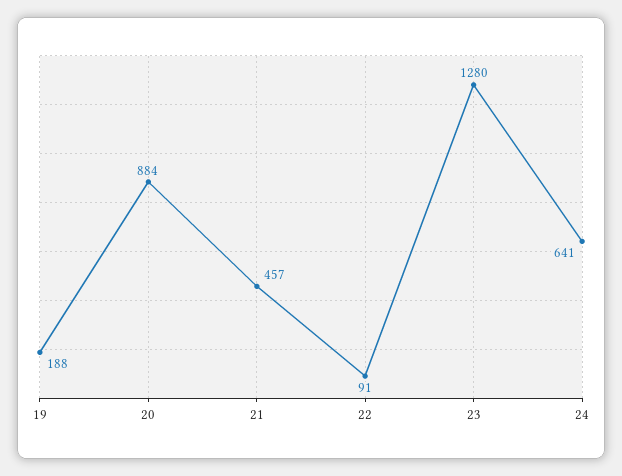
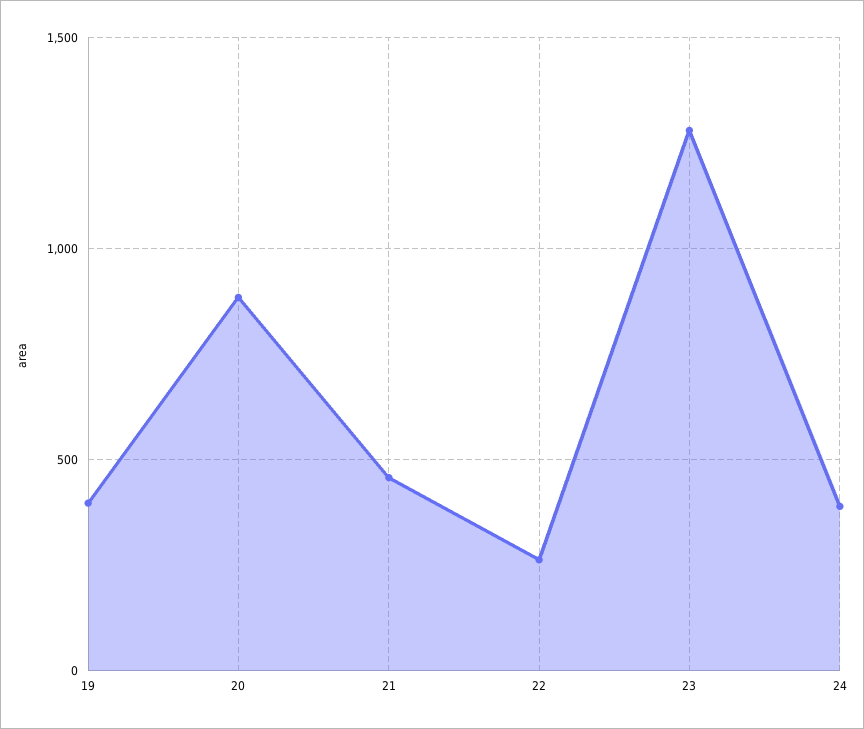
  {
-   "19": 188,
+   "19": 400,
    "20": 884,
    "21": 457,
-   "22": 91,
+   "22": 250,
    "23": 1280,
-   "24": 641
+   "24": 400
  }

